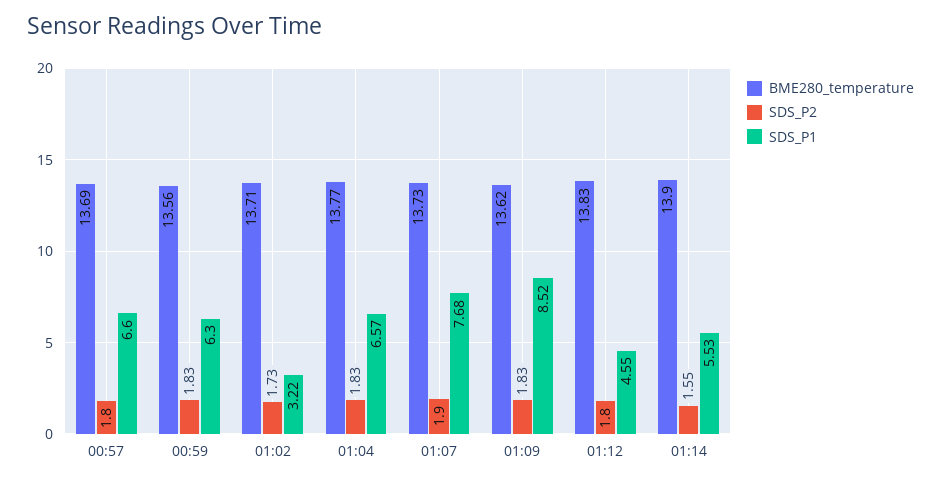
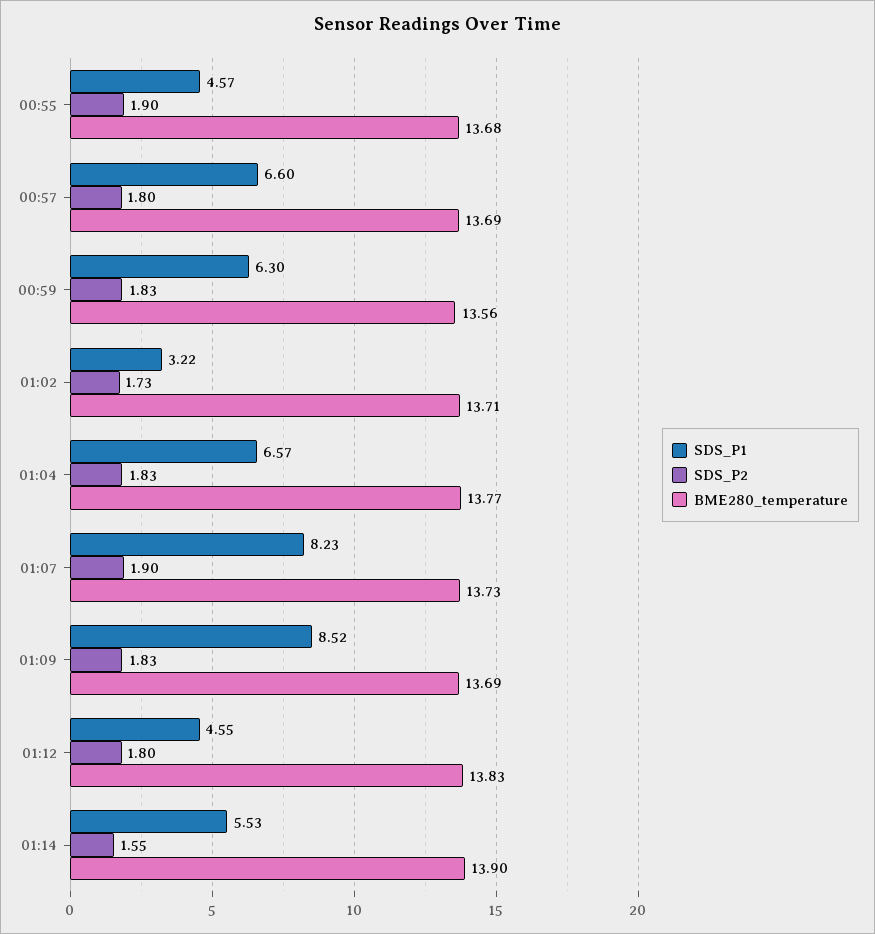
  {
    "BME280_temperature": {
      "00:57": 13.69,
      "00:59": 13.56,
      "01:02": 13.71,
      "01:04": 13.77,
      "01:07": 13.73,
-     "01:09": 13.62,
+     "01:09": 13.69,
      "01:12": 13.83,
-     "01:14": 13.9
+     "01:14": 13.9,
+     "00:55": 13.68
    },
    "SDS_P2": {
      "00:57": 1.8,
      "00:59": 1.83,
      "01:02": 1.73,
      "01:04": 1.83,
      "01:07": 1.9,
      "01:09": 1.83,
      "01:12": 1.8,
-     "01:14": 1.55
+     "01:14": 1.55,
+     "00:55": 1.9
    },
    "SDS_P1": {
      "00:57": 6.6,
      "00:59": 6.3,
      "01:02": 3.22,
      "01:04": 6.57,
-     "01:07": 7.68,
+     "01:07": 8.23,
      "01:09": 8.52,
      "01:12": 4.55,
-     "01:14": 5.53
+     "01:14": 5.53,
+     "00:55": 4.57
    }
  }

